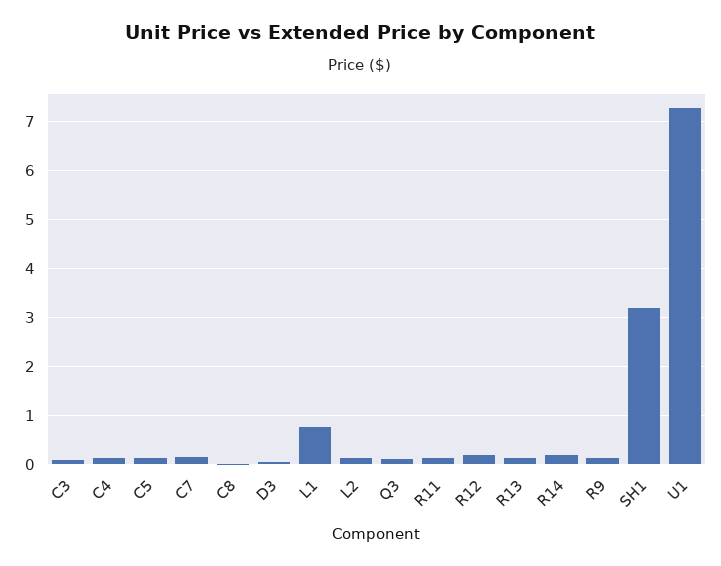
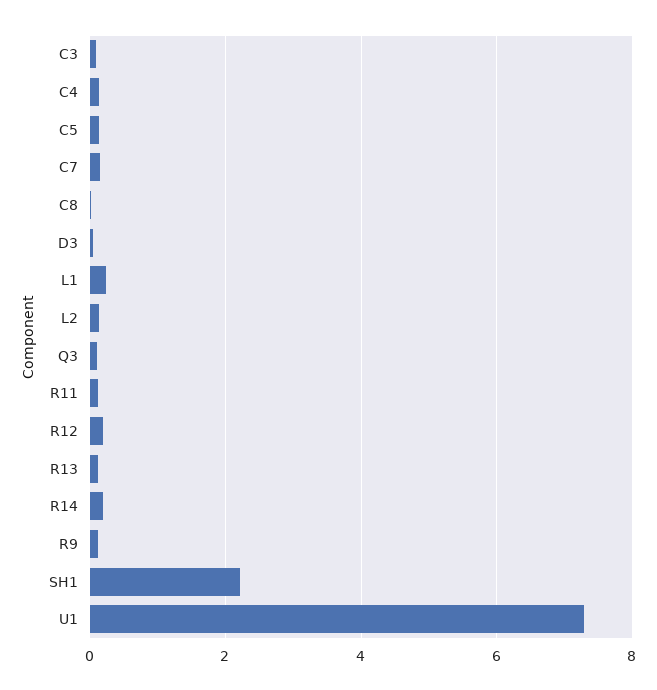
  {
    "C3": 0,
    "C4": 0.2,
    "C5": 0.2,
    "C7": 0.2,
    "C8": 0,
    "D3": 0,
-   "L1": 0.8,
+   "L1": 0.2,
    "L2": 0.2,
    "Q3": 0.2,
    "R11": 0.2,
    "R12": 0.2,
    "R13": 0.2,
    "R14": 0.2,
    "R9": 0.2,
-   "SH1": 3.2,
+   "SH1": 2.2,
    "U1": 7.2
  }

